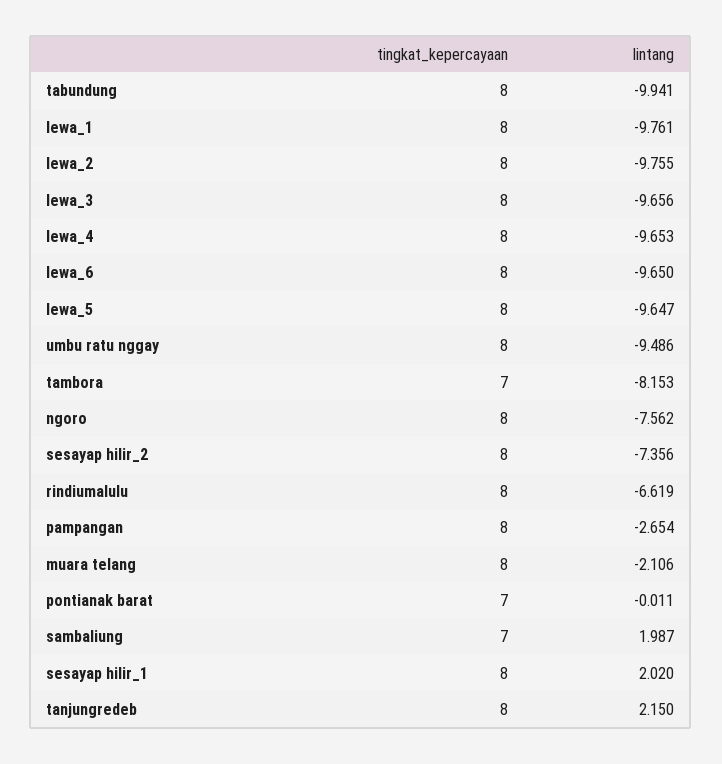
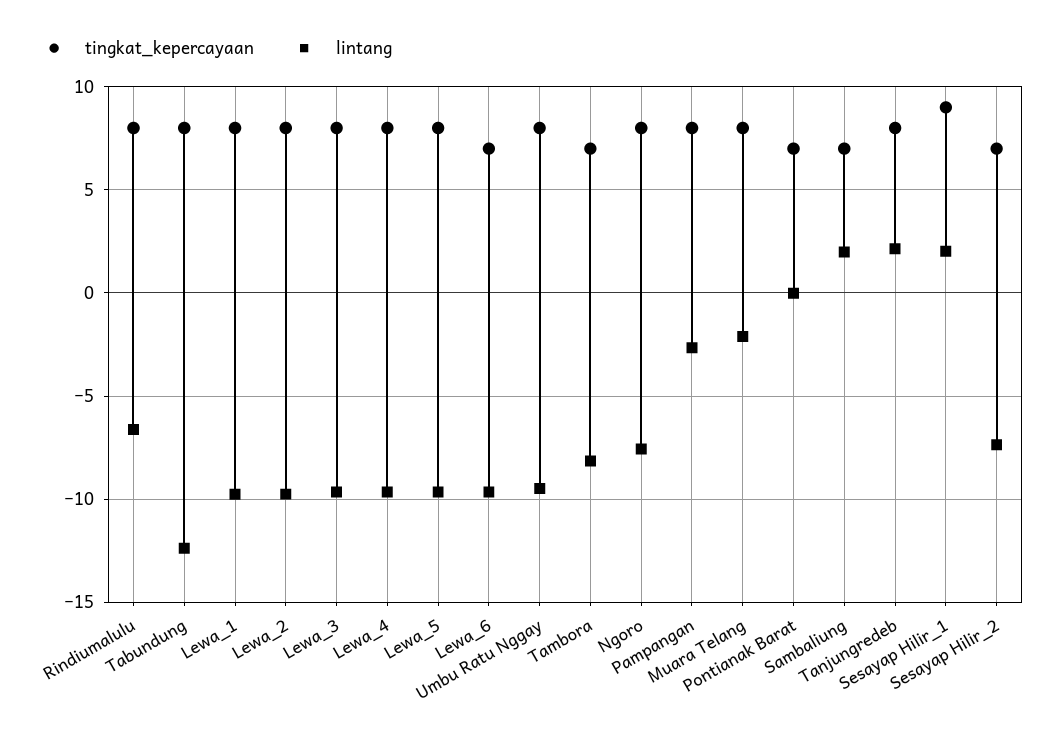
  {
    "tingkat_kepercayaan": {
      "tabundung": 8,
      "lewa_1": 8,
      "lewa_2": 8,
      "lewa_3": 8,
      "lewa_4": 8,
-     "lewa_6": 8,
+     "lewa_6": 7,
      "lewa_5": 8,
      "umbu ratu nggay": 8,
      "tambora": 7,
      "ngoro": 8,
-     "sesayap hilir_2": 8,
+     "sesayap hilir_2": 7,
      "rindiumalulu": 8,
      "pampangan": 8,
      "muara telang": 8,
      "pontianak barat": 7,
      "sambaliung": 7,
-     "sesayap hilir_1": 8,
+     "sesayap hilir_1": 9,
      "tanjungredeb": 8
    },
    "lintang": {
-     "tabundung": -9.941,
+     "tabundung": -12.5,
      "lewa_1": -9.761,
      "lewa_2": -9.755,
      "lewa_3": -9.656,
      "lewa_4": -9.653,
      "lewa_6": -9.65,
      "lewa_5": -9.647,
      "umbu ratu nggay": -9.486,
      "tambora": -8.153,
      "ngoro": -7.562,
      "sesayap hilir_2": -7.356,
      "rindiumalulu": -6.619,
      "pampangan": -2.654,
      "muara telang": -2.106,
      "pontianak barat": -0.011,
      "sambaliung": 1.987,
      "sesayap hilir_1": 2.02,
      "tanjungredeb": 2.15
    }
  }

